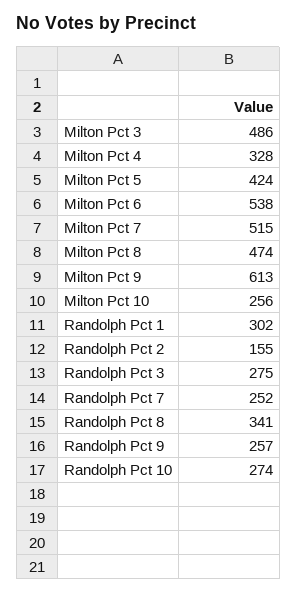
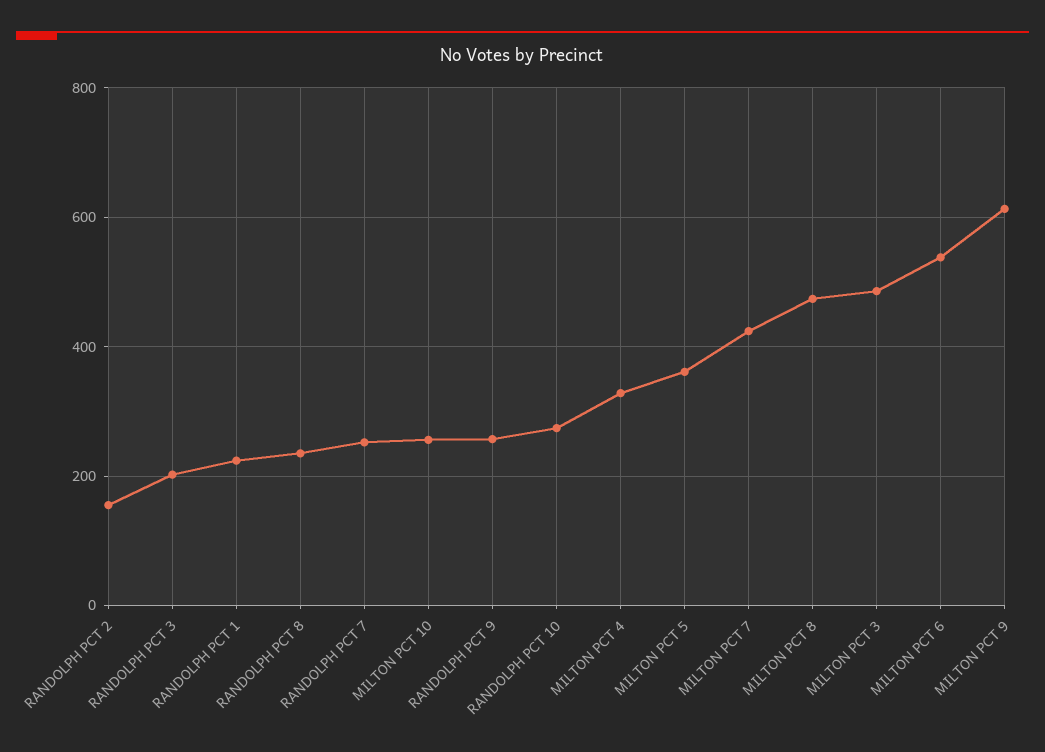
  {
    "Milton Pct 3": 486,
    "Milton Pct 4": 328,
-   "Milton Pct 5": 424,
+   "Milton Pct 5": 360,
    "Milton Pct 6": 538,
-   "Milton Pct 7": 515,
+   "Milton Pct 7": 420,
    "Milton Pct 8": 474,
    "Milton Pct 9": 613,
    "Milton Pct 10": 256,
-   "Randolph Pct 1": 302,
+   "Randolph Pct 1": 220,
    "Randolph Pct 2": 155,
-   "Randolph Pct 3": 275,
+   "Randolph Pct 3": 200,
    "Randolph Pct 7": 252,
-   "Randolph Pct 8": 341,
+   "Randolph Pct 8": 240,
    "Randolph Pct 9": 257,
    "Randolph Pct 10": 274
  }

